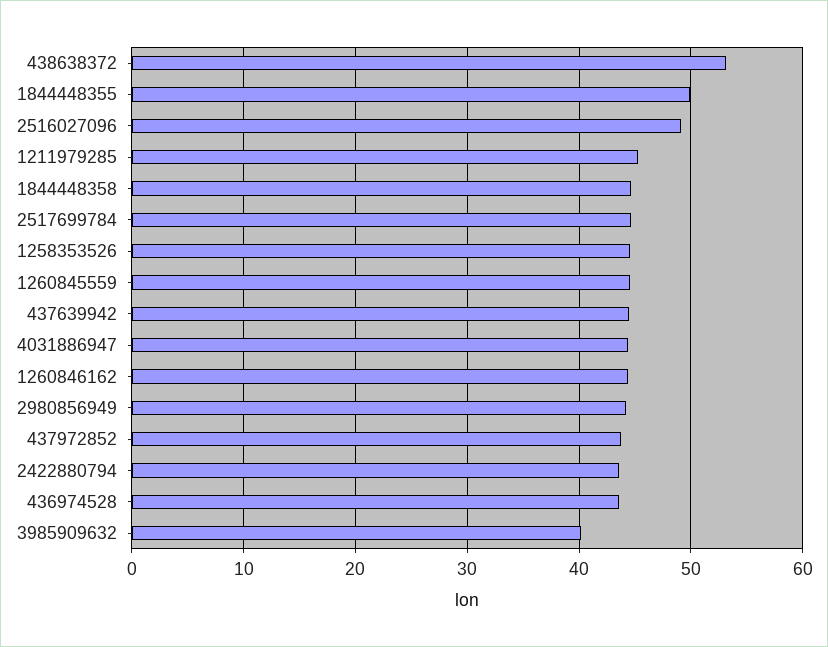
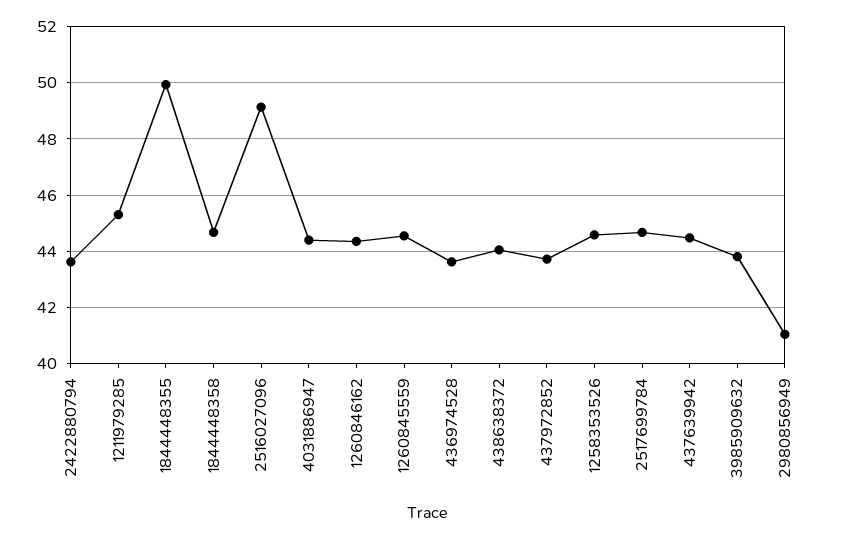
  {
-   "438638372": 53,
+   "438638372": 44,
    "1844448355": 50,
    "2516027096": 49.25,
    "1211979285": 45.25,
    "1844448358": 44.75,
    "2517699784": 44.75,
    "1258353526": 44.5,
    "1260845559": 44.5,
    "437639942": 44.5,
    "4031886947": 44.5,
    "1260846162": 44.25,
-   "2980856949": 44,
+   "2980856949": 41,
    "437972852": 43.75,
    "2422880794": 43.5,
    "436974528": 43.5,
-   "3985909632": 40
+   "3985909632": 43.75
  }

